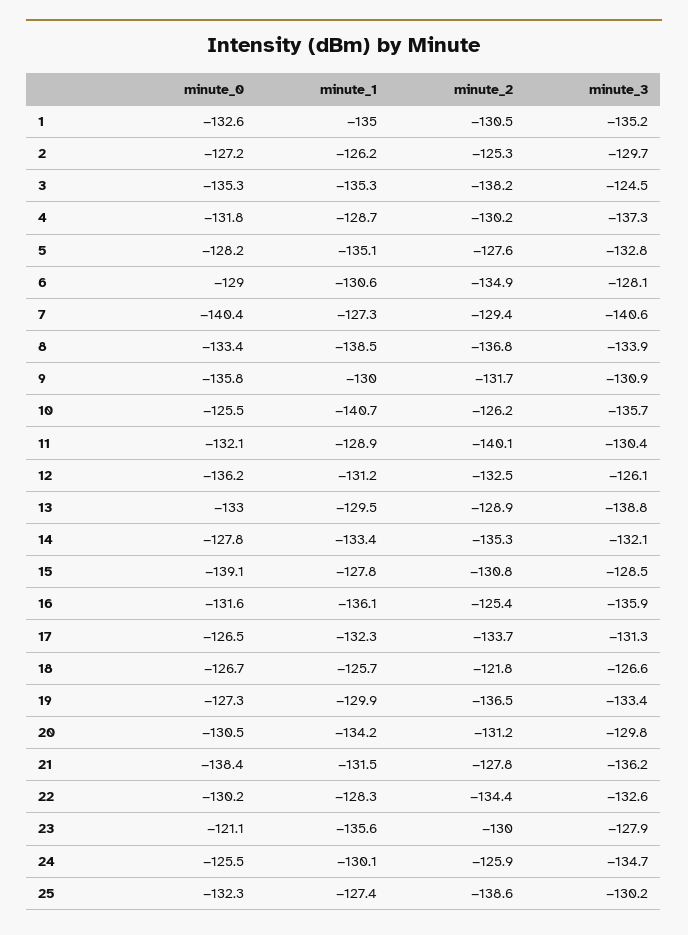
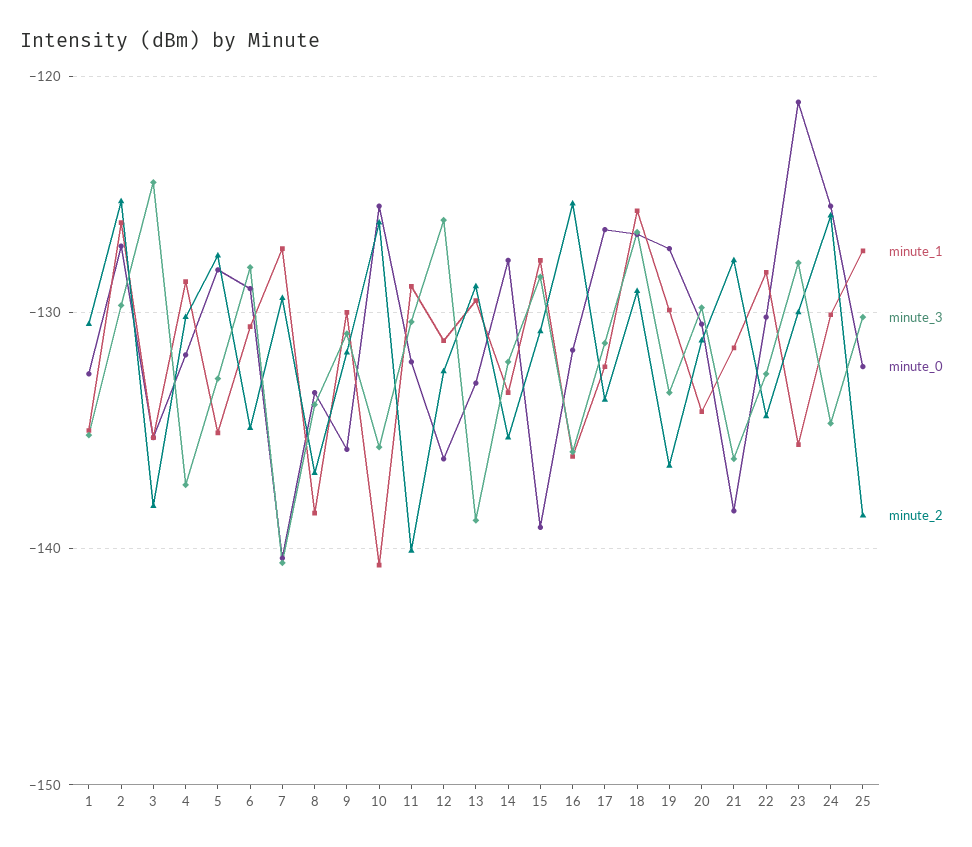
  {
    "minute_0": {
      "1": -132.6,
      "2": -127.2,
      "3": -135.3,
      "4": -131.8,
      "5": -128.2,
      "6": -129,
      "7": -140.4,
      "8": -133.4,
      "9": -135.8,
      "10": -125.5,
      "11": -132.1,
      "12": -136.2,
      "13": -133,
      "14": -127.8,
      "15": -139.1,
      "16": -131.6,
      "17": -126.5,
      "18": -126.7,
      "19": -127.3,
      "20": -130.5,
      "21": -138.4,
      "22": -130.2,
      "23": -121.1,
      "24": -125.5,
      "25": -132.3
    },
    "minute_1": {
      "1": -135,
      "2": -126.2,
      "3": -135.3,
      "4": -128.7,
      "5": -135.1,
      "6": -130.6,
      "7": -127.3,
      "8": -138.5,
      "9": -130,
      "10": -140.7,
      "11": -128.9,
      "12": -131.2,
      "13": -129.5,
      "14": -133.4,
      "15": -127.8,
      "16": -136.1,
      "17": -132.3,
      "18": -125.7,
      "19": -129.9,
      "20": -134.2,
      "21": -131.5,
      "22": -128.3,
      "23": -135.6,
      "24": -130.1,
      "25": -127.4
    },
    "minute_2": {
      "1": -130.5,
      "2": -125.3,
      "3": -138.2,
      "4": -130.2,
      "5": -127.6,
      "6": -134.9,
      "7": -129.4,
      "8": -136.8,
      "9": -131.7,
      "10": -126.2,
      "11": -140.1,
      "12": -132.5,
      "13": -128.9,
      "14": -135.3,
      "15": -130.8,
      "16": -125.4,
      "17": -133.7,
-     "18": -121.8,
+     "18": -129,
      "19": -136.5,
      "20": -131.2,
      "21": -127.8,
      "22": -134.4,
      "23": -130,
      "24": -125.9,
      "25": -138.6
    },
    "minute_3": {
      "1": -135.2,
      "2": -129.7,
      "3": -124.5,
      "4": -137.3,
      "5": -132.8,
      "6": -128.1,
      "7": -140.6,
      "8": -133.9,
      "9": -130.9,
      "10": -135.7,
      "11": -130.4,
      "12": -126.1,
      "13": -138.8,
      "14": -132.1,
      "15": -128.5,
      "16": -135.9,
      "17": -131.3,
      "18": -126.6,
      "19": -133.4,
      "20": -129.8,
      "21": -136.2,
      "22": -132.6,
      "23": -127.9,
      "24": -134.7,
      "25": -130.2
    }
  }

